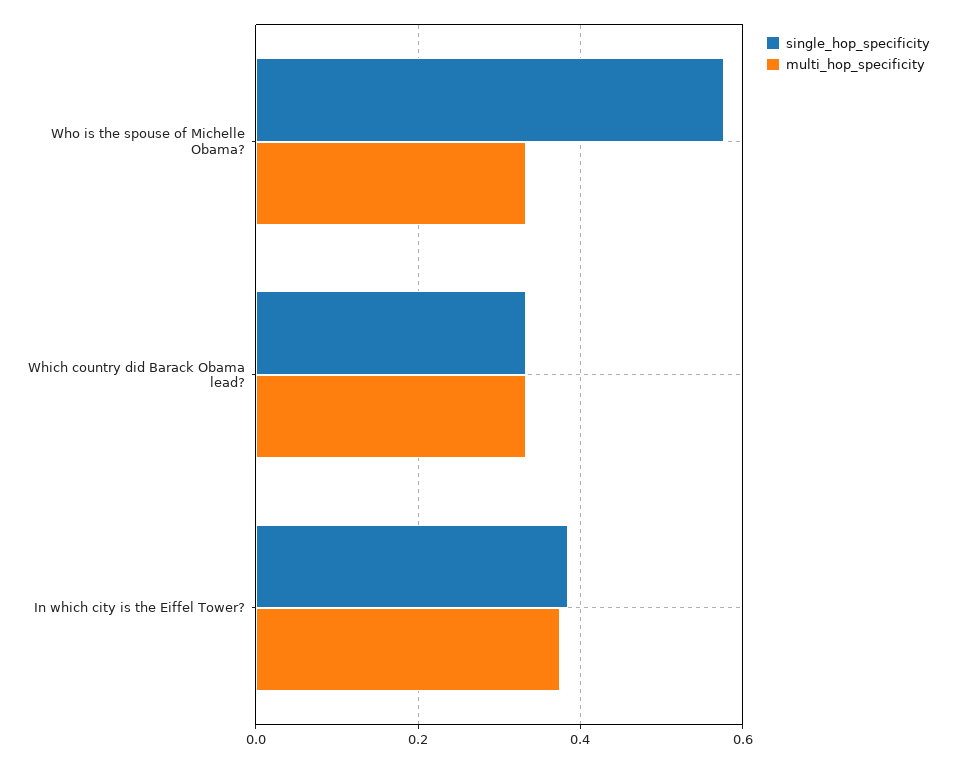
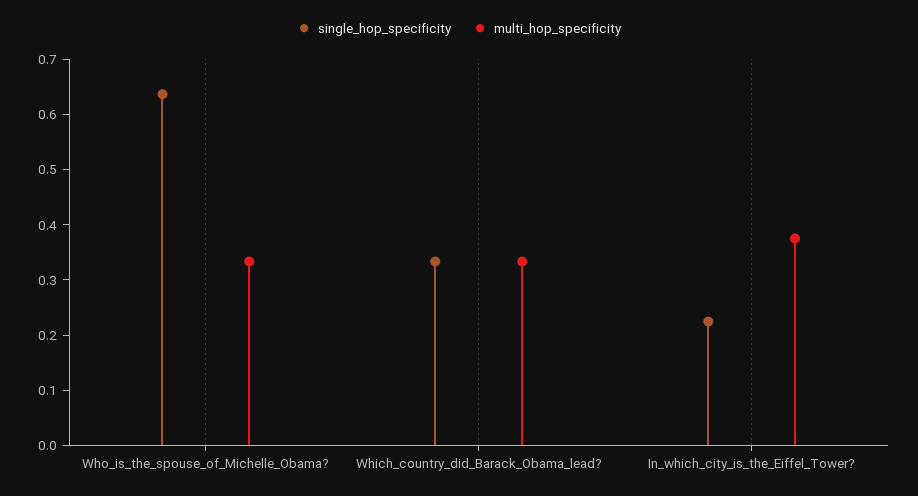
  {
    "single_hop_specificity": {
-     "Who is the spouse of Michelle Obama?": 0.58,
+     "Who is the spouse of Michelle Obama?": 0.64,
      "Which country did Barack Obama lead?": 0.34,
-     "In which city is the Eiffel Tower?": 0.38
+     "In which city is the Eiffel Tower?": 0.22
    },
    "multi_hop_specificity": {
      "Who is the spouse of Michelle Obama?": 0.34,
      "Which country did Barack Obama lead?": 0.34,
      "In which city is the Eiffel Tower?": 0.38
    }
  }

